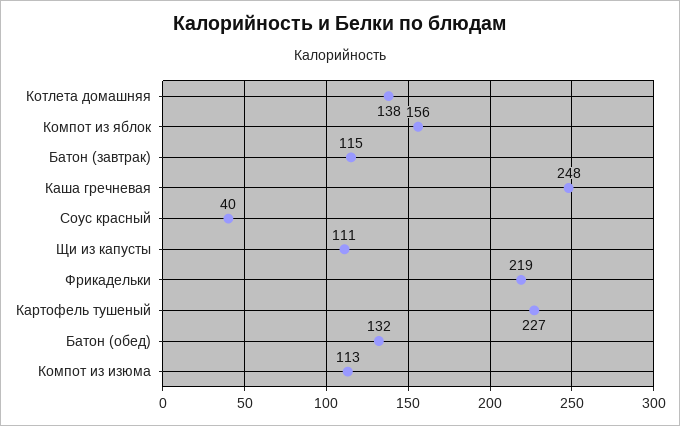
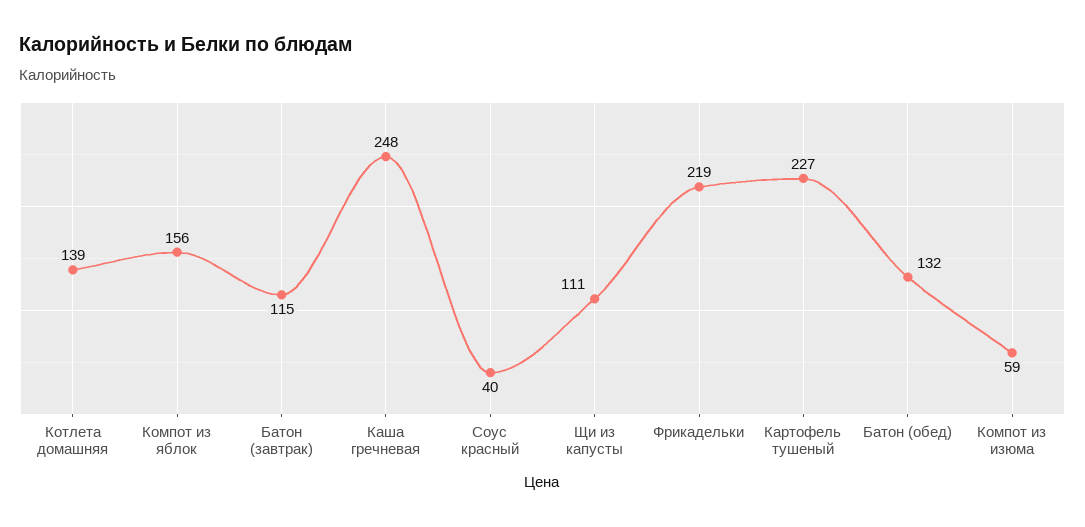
  {
-   "Котлета домашняя": 138,
+   "Котлета домашняя": 139,
    "Компот из яблок": 156,
    "Батон (завтрак)": 115,
    "Каша гречневая": 248,
    "Соус красный": 40,
    "Щи из капусты": 111,
    "Фрикадельки": 219,
    "Картофель тушеный": 227,
    "Батон (обед)": 132,
-   "Компот из изюма": 113
+   "Компот из изюма": 59
  }

